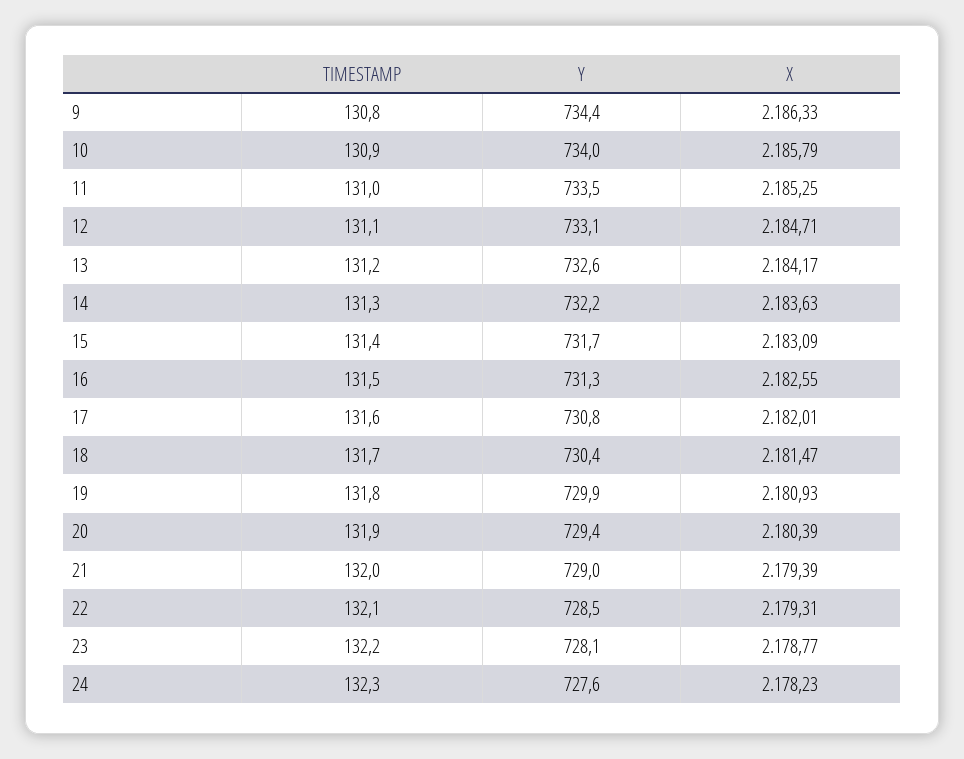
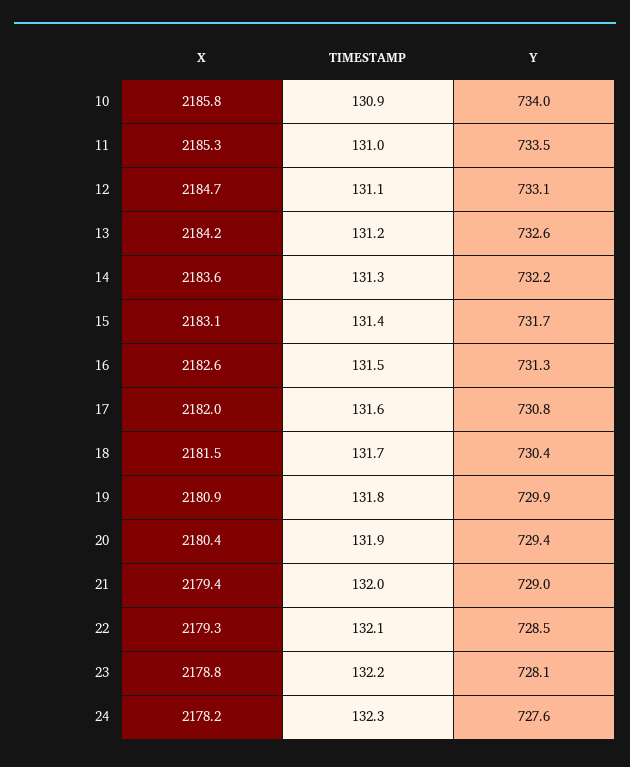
  {
    "TIMESTAMP": {
-     "9": 130.8,
      "10": 130.9,
      "11": 131,
      "12": 131.1,
      "13": 131.2,
      "14": 131.3,
      "15": 131.4,
      "16": 131.5,
      "17": 131.6,
      "18": 131.7,
      "19": 131.8,
      "20": 131.9,
      "21": 132,
      "22": 132.1,
      "23": 132.2,
      "24": 132.3
    },
    "Y": {
-     "9": 734.4,
      "10": 734,
      "11": 733.5,
      "12": 733.1,
      "13": 732.6,
      "14": 732.2,
      "15": 731.7,
      "16": 731.3,
      "17": 730.8,
      "18": 730.4,
      "19": 729.9,
      "20": 729.4,
      "21": 729,
      "22": 728.5,
      "23": 728.1,
      "24": 727.6
    },
    "X": {
-     "9": 2186.33,
      "10": 2185.79,
      "11": 2185.25,
      "12": 2184.71,
      "13": 2184.17,
      "14": 2183.63,
      "15": 2183.09,
      "16": 2182.55,
      "17": 2182.01,
      "18": 2181.47,
      "19": 2180.93,
      "20": 2180.39,
      "21": 2179.39,
      "22": 2179.31,
      "23": 2178.77,
      "24": 2178.23
    }
  }

